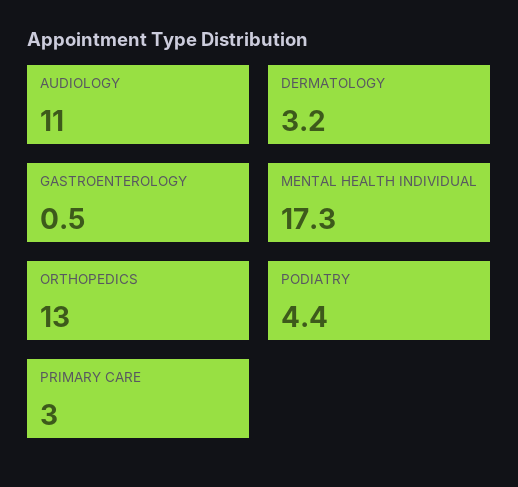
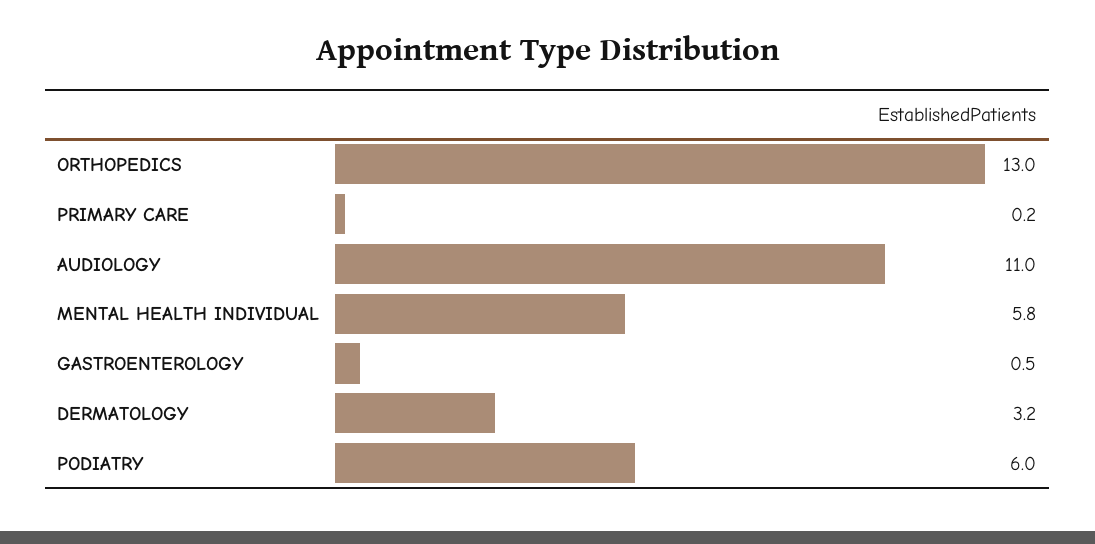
  {
    "AUDIOLOGY": 11,
    "DERMATOLOGY": 3.2,
    "GASTROENTEROLOGY": 0.5,
-   "MENTAL HEALTH INDIVIDUAL": 17.3,
+   "MENTAL HEALTH INDIVIDUAL": 5.8,
    "ORTHOPEDICS": 13,
-   "PODIATRY": 4.4,
+   "PODIATRY": 6,
-   "PRIMARY CARE": 3
+   "PRIMARY CARE": 0.2
  }

